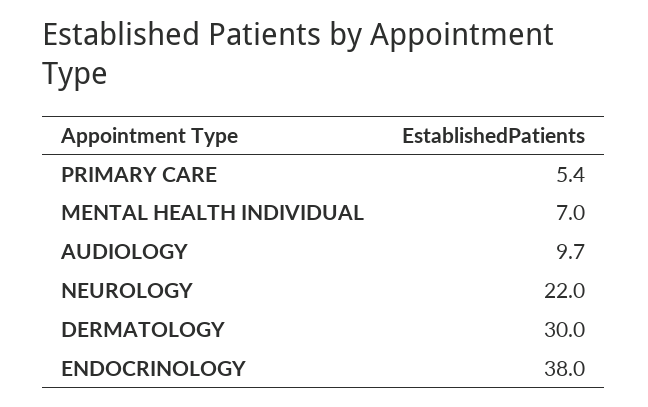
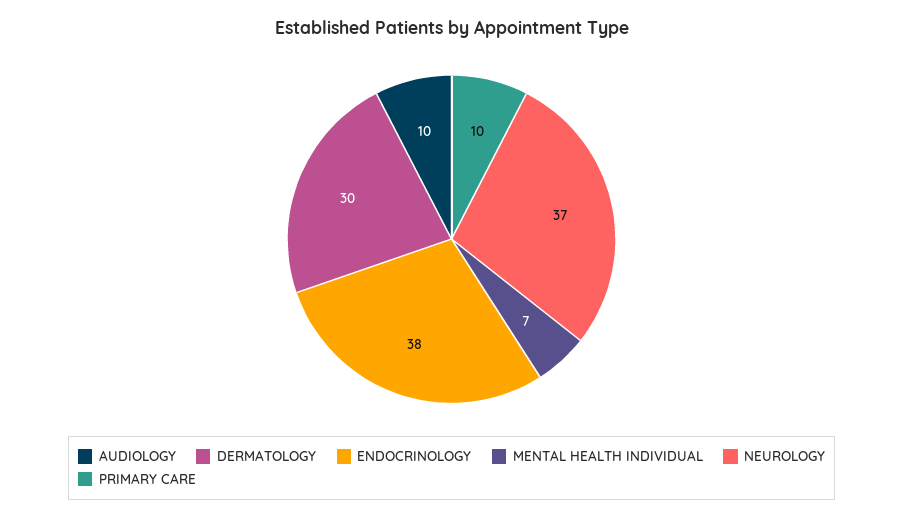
  {
-   "PRIMARY CARE": 5.4,
+   "PRIMARY CARE": 10,
    "MENTAL HEALTH INDIVIDUAL": 7,
    "AUDIOLOGY": 9.7,
-   "NEUROLOGY": 22,
+   "NEUROLOGY": 37,
    "DERMATOLOGY": 30,
    "ENDOCRINOLOGY": 38
  }

